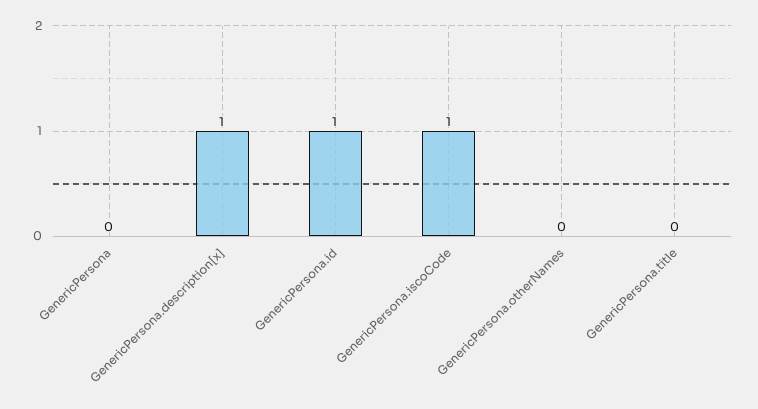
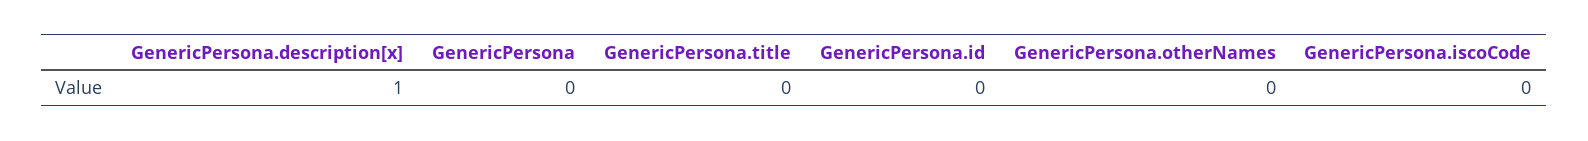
  {
    "GenericPersona": 0,
    "GenericPersona.description[x]": 1,
-   "GenericPersona.id": 1,
+   "GenericPersona.id": 0,
-   "GenericPersona.iscoCode": 1,
+   "GenericPersona.iscoCode": 0,
    "GenericPersona.otherNames": 0,
    "GenericPersona.title": 0
  }

